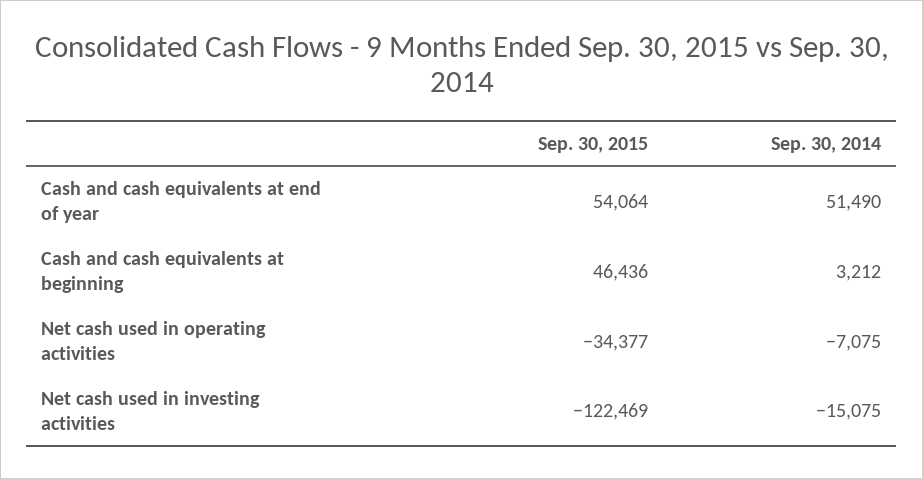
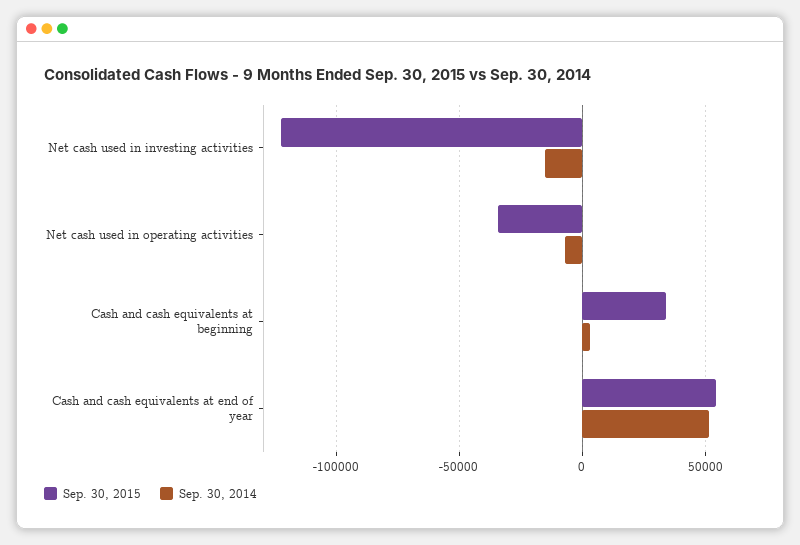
  {
    "Sep. 30, 2015": {
      "Cash and cash equivalents at end of year": 54064,
-     "Cash and cash equivalents at beginning": 46436,
+     "Cash and cash equivalents at beginning": 35000,
      "Net cash used in operating activities": -34377,
      "Net cash used in investing activities": -122469
    },
    "Sep. 30, 2014": {
      "Cash and cash equivalents at end of year": 51490,
      "Cash and cash equivalents at beginning": 3212,
      "Net cash used in operating activities": -7075,
      "Net cash used in investing activities": -15075
    }
  }

